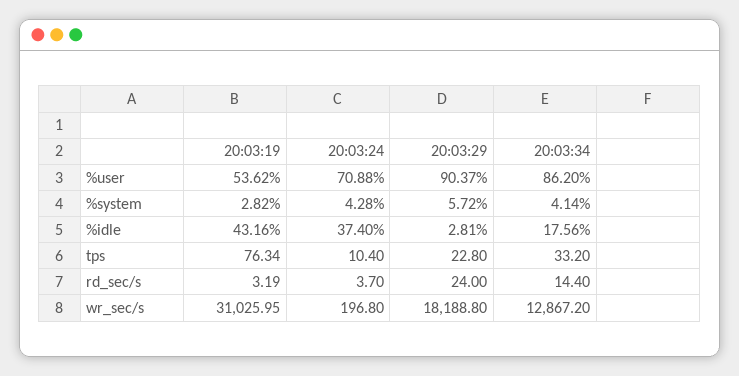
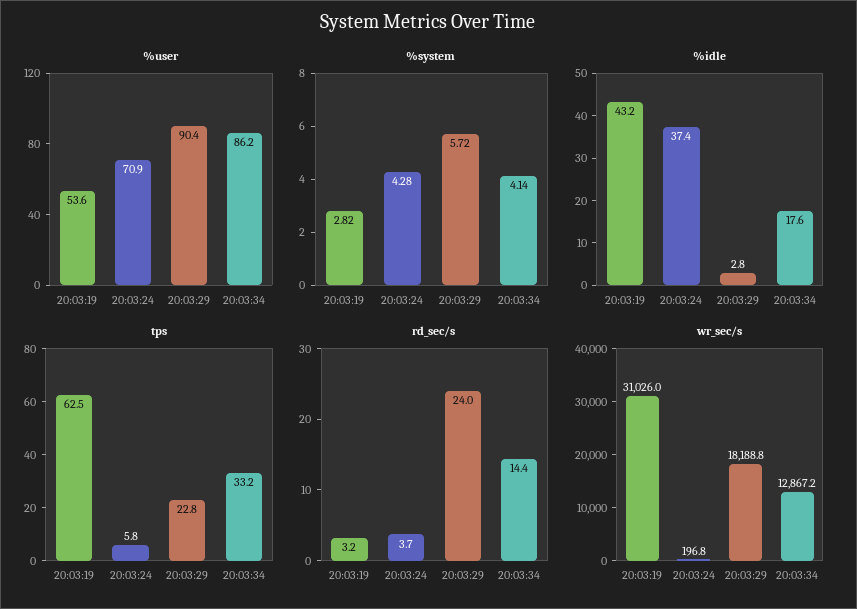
  {
    "%user": {
      "20:03:19": 53.62,
      "20:03:24": 70.88,
      "20:03:29": 90.37,
      "20:03:34": 86.2
    },
    "%system": {
      "20:03:19": 2.82,
      "20:03:24": 4.28,
      "20:03:29": 5.72,
      "20:03:34": 4.14
    },
    "%idle": {
      "20:03:19": 43.16,
      "20:03:24": 37.4,
      "20:03:29": 2.81,
      "20:03:34": 17.56
    },
    "tps": {
-     "20:03:19": 76.34,
+     "20:03:19": 62.5,
-     "20:03:24": 10.4,
+     "20:03:24": 5.8,
      "20:03:29": 22.8,
      "20:03:34": 33.2
    },
    "rd_sec/s": {
      "20:03:19": 3.19,
      "20:03:24": 3.7,
      "20:03:29": 24,
      "20:03:34": 14.4
    },
    "wr_sec/s": {
      "20:03:19": 31025.95,
      "20:03:24": 196.8,
      "20:03:29": 18188.8,
      "20:03:34": 12867.2
    }
  }

